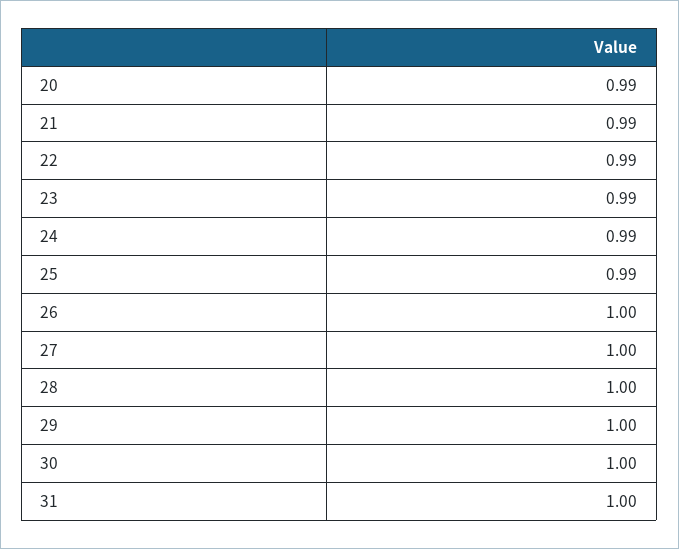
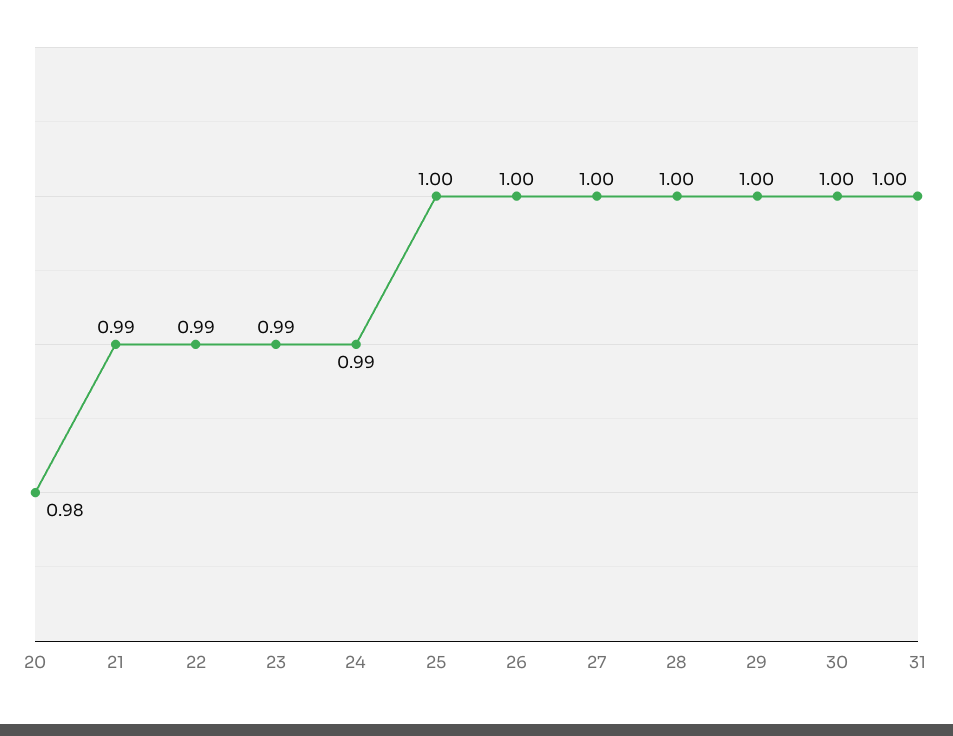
  {
-   "20": 0.99,
+   "20": 0.98,
    "21": 0.99,
    "22": 0.99,
    "23": 0.99,
    "24": 0.99,
-   "25": 0.99,
+   "25": 1,
    "26": 1,
    "27": 1,
    "28": 1,
    "29": 1,
    "30": 1,
    "31": 1
  }

